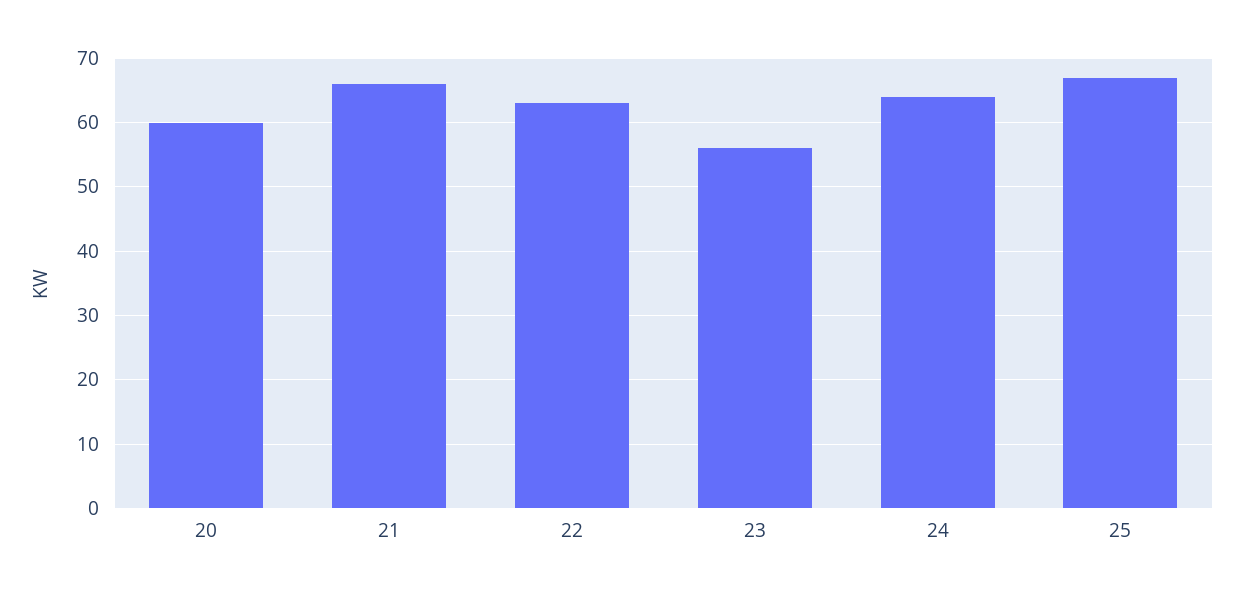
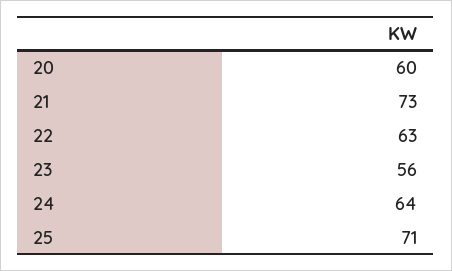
  {
    "20": 60,
-   "21": 66,
+   "21": 73,
    "22": 63,
    "23": 56,
    "24": 64,
-   "25": 67
+   "25": 71
  }

